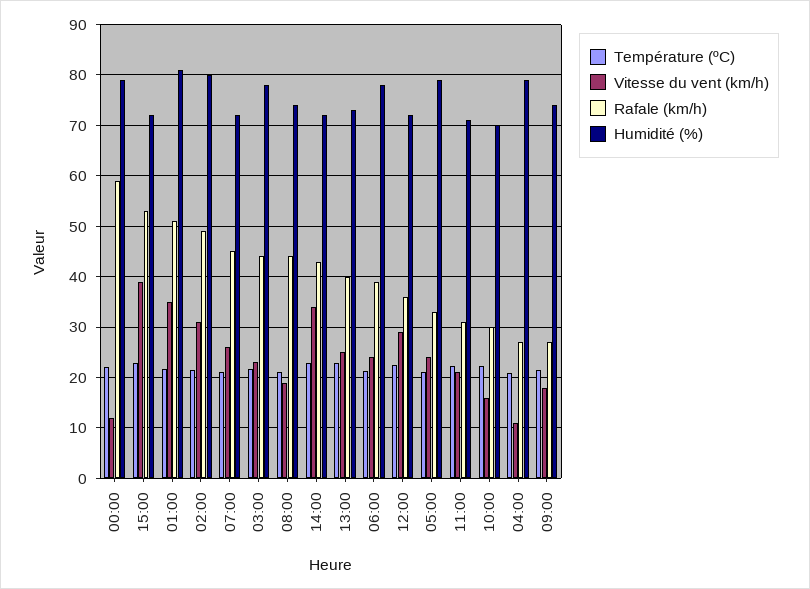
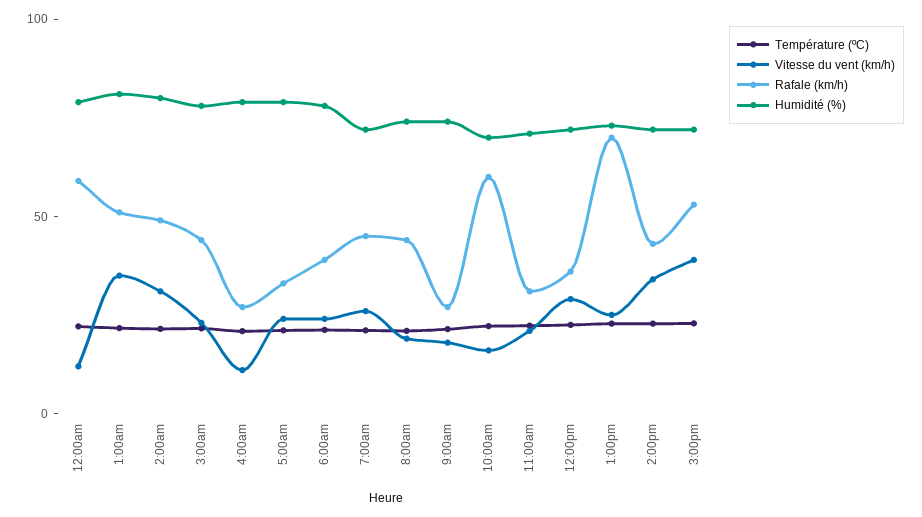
  {
    "Température (ºC)": {
      "00:00": 22,
      "15:00": 22,
      "01:00": 22,
      "02:00": 22,
      "07:00": 22,
      "03:00": 22,
      "08:00": 22,
      "14:00": 22,
      "13:00": 22,
      "06:00": 22,
      "12:00": 22,
      "05:00": 22,
      "11:00": 22,
      "10:00": 22,
      "04:00": 20,
      "09:00": 22
    },
    "Vitesse du vent (km/h)": {
      "00:00": 12,
      "15:00": 40,
      "01:00": 36,
      "02:00": 32,
      "07:00": 26,
      "03:00": 24,
      "08:00": 20,
      "14:00": 34,
      "13:00": 26,
      "06:00": 24,
      "12:00": 30,
      "05:00": 24,
      "11:00": 22,
      "10:00": 16,
      "04:00": 12,
      "09:00": 18
    },
    "Rafale (km/h)": {
      "00:00": 60,
      "15:00": 54,
      "01:00": 52,
      "02:00": 50,
      "07:00": 46,
      "03:00": 44,
      "08:00": 44,
      "14:00": 44,
-     "13:00": 40,
+     "13:00": 70,
      "06:00": 40,
      "12:00": 36,
      "05:00": 34,
      "11:00": 32,
-     "10:00": 30,
+     "10:00": 60,
      "04:00": 28,
      "09:00": 28
    },
    "Humidité (%)": {
      "00:00": 80,
      "15:00": 72,
      "01:00": 82,
      "02:00": 80,
      "07:00": 72,
      "03:00": 78,
      "08:00": 74,
      "14:00": 72,
      "13:00": 74,
      "06:00": 78,
      "12:00": 72,
      "05:00": 80,
      "11:00": 72,
      "10:00": 70,
      "04:00": 80,
      "09:00": 74
    }
  }

